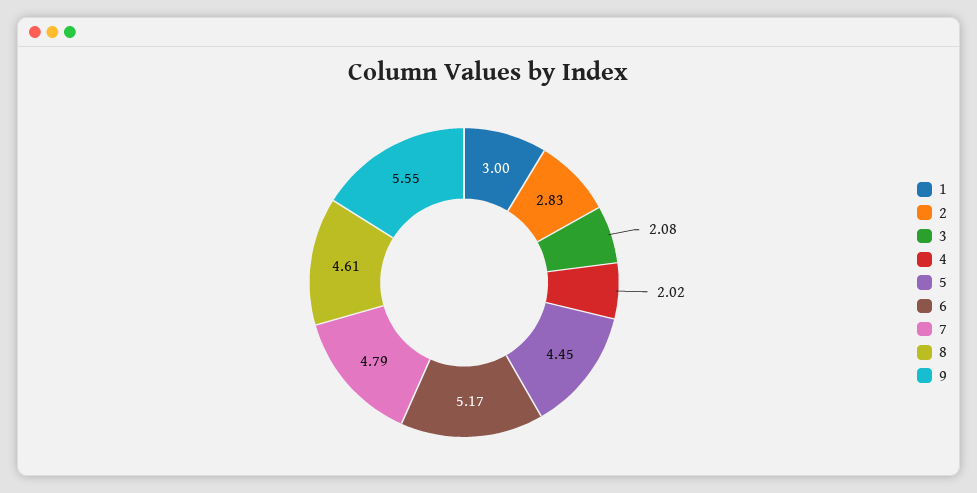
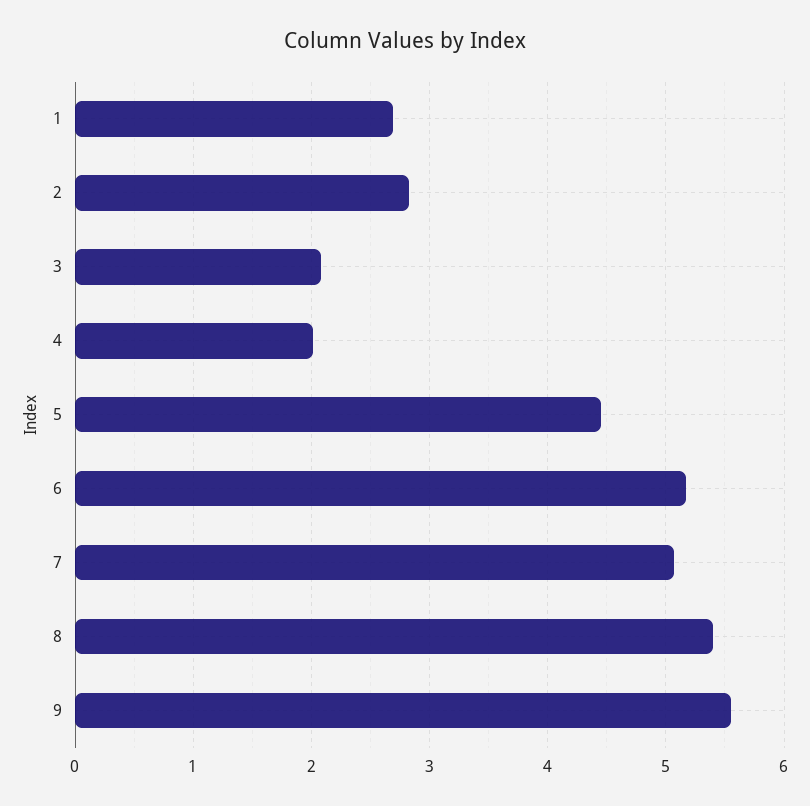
  {
-   "1": 3,
+   "1": 2.7,
    "2": 2.83,
    "3": 2.08,
    "4": 2.02,
    "5": 4.45,
    "6": 5.17,
-   "7": 4.79,
+   "7": 5.1,
-   "8": 4.61,
+   "8": 5.4,
    "9": 5.55
  }

